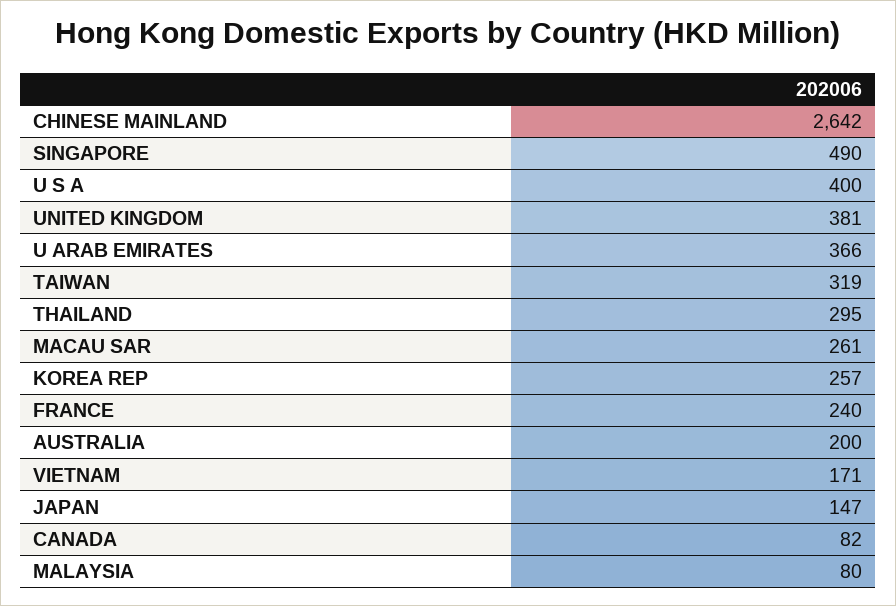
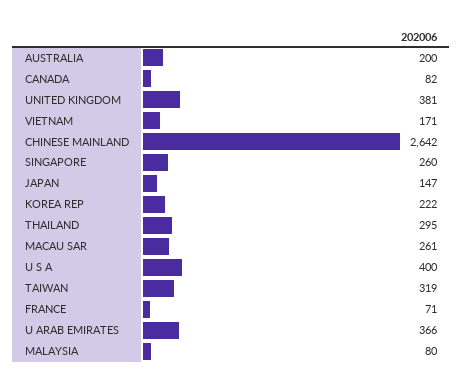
  {
    "CHINESE MAINLAND": 2642,
-   "SINGAPORE": 490,
+   "SINGAPORE": 260,
    "U S A": 400,
    "UNITED KINGDOM": 381,
    "U ARAB EMIRATES": 366,
    "TAIWAN": 319,
    "THAILAND": 295,
    "MACAU SAR": 261,
-   "KOREA REP": 257,
+   "KOREA REP": 222,
-   "FRANCE": 240,
+   "FRANCE": 71,
    "AUSTRALIA": 200,
    "VIETNAM": 171,
    "JAPAN": 147,
    "CANADA": 82,
    "MALAYSIA": 80
  }

